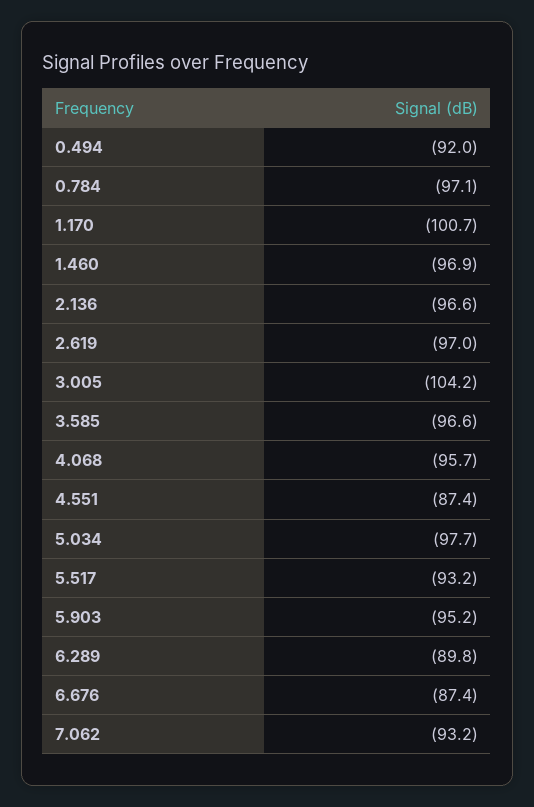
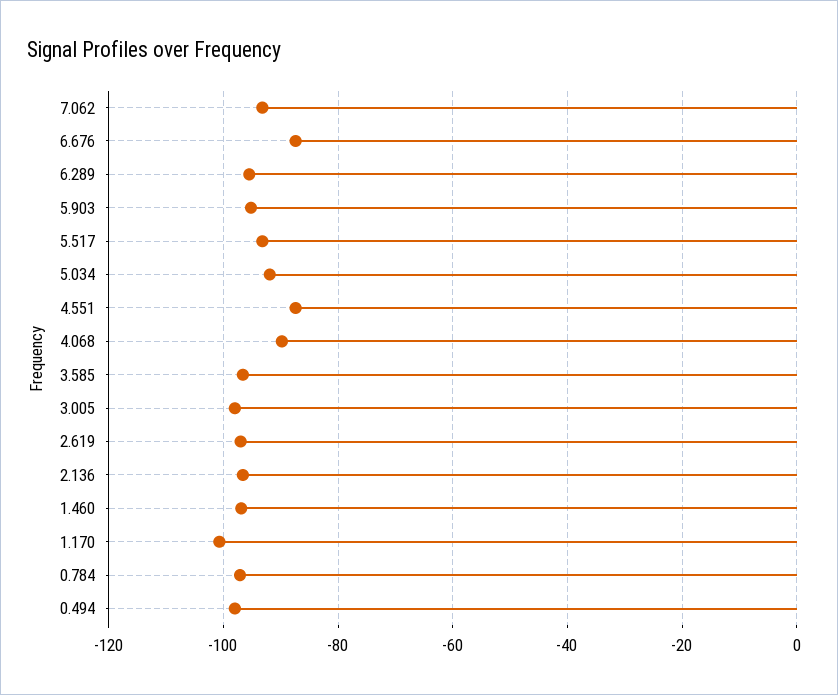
  {
-   "0.494": -92,
+   "0.494": -98,
    "0.784": -97.1,
    "1.170": -100.7,
    "1.460": -96.9,
    "2.136": -96.6,
    "2.619": -97,
-   "3.005": -104.2,
+   "3.005": -98,
    "3.585": -96.6,
-   "4.068": -95.7,
+   "4.068": -90,
    "4.551": -87.4,
-   "5.034": -97.7,
+   "5.034": -92,
    "5.517": -93.2,
    "5.903": -95.2,
-   "6.289": -89.8,
+   "6.289": -96,
    "6.676": -87.4,
    "7.062": -93.2
  }

